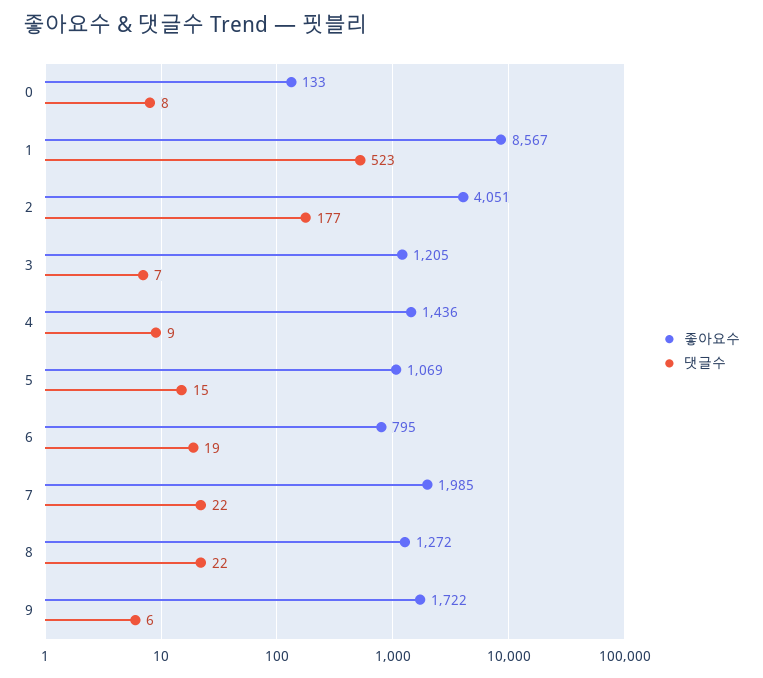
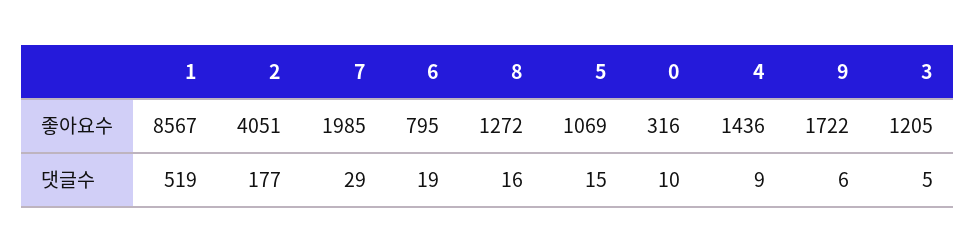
  {
    "좋아요수": {
-     "0": 133,
+     "0": 316,
      "1": 8567,
      "2": 4051,
      "3": 1205,
      "4": 1436,
      "5": 1069,
      "6": 795,
      "7": 1985,
      "8": 1272,
      "9": 1722
    },
    "댓글수": {
-     "0": 8,
+     "0": 10,
-     "1": 523,
+     "1": 519,
      "2": 177,
-     "3": 7,
+     "3": 5,
      "4": 9,
      "5": 15,
      "6": 19,
-     "7": 22,
+     "7": 29,
-     "8": 22,
+     "8": 16,
      "9": 6
    }
  }

